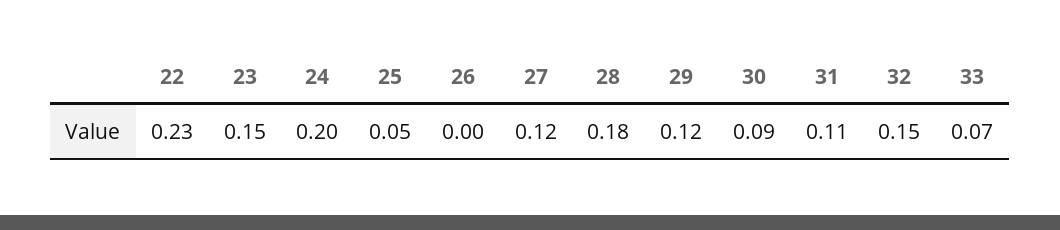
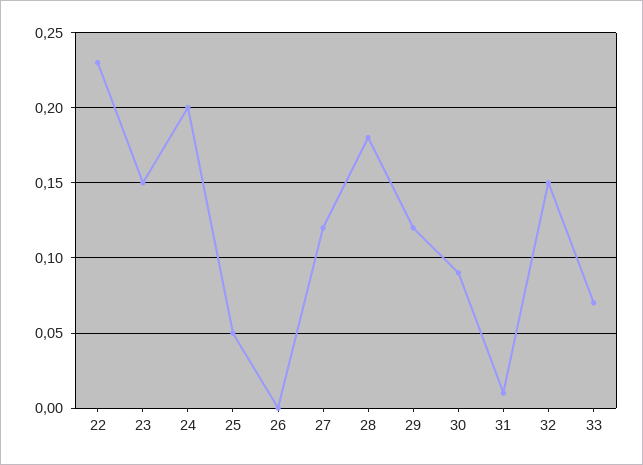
  {
    "22": 0.23,
    "23": 0.15,
    "24": 0.2,
    "25": 0.05,
    "26": 0,
    "27": 0.12,
    "28": 0.18,
    "29": 0.12,
    "30": 0.09,
-   "31": 0.11,
+   "31": 0.01,
    "32": 0.15,
    "33": 0.07
  }

